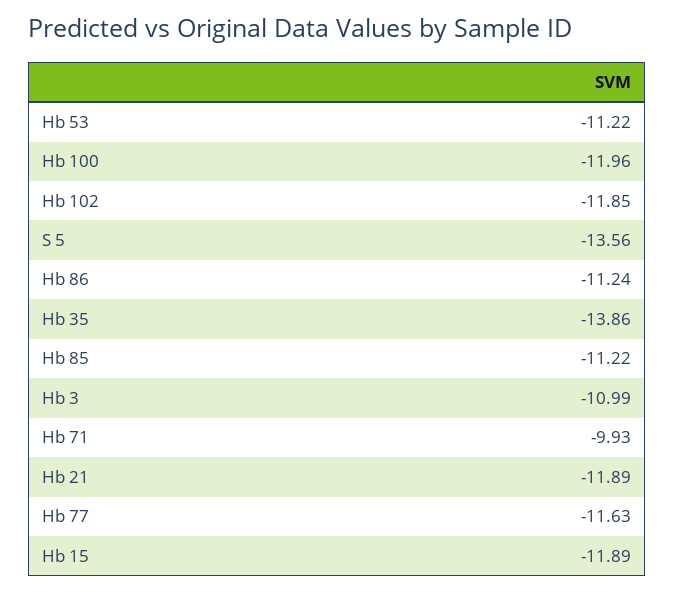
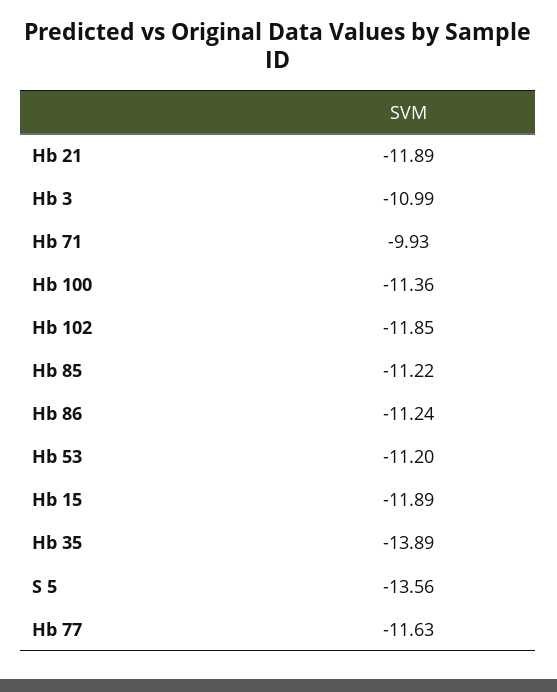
  {
-   "Hb 53": -11.22,
+   "Hb 53": -11.2,
-   "Hb 100": -11.96,
+   "Hb 100": -11.36,
    "Hb 102": -11.85,
    "S 5": -13.56,
    "Hb 86": -11.24,
-   "Hb 35": -13.86,
+   "Hb 35": -13.89,
    "Hb 85": -11.22,
    "Hb 3": -10.99,
    "Hb 71": -9.93,
    "Hb 21": -11.89,
    "Hb 77": -11.63,
    "Hb 15": -11.89
  }

